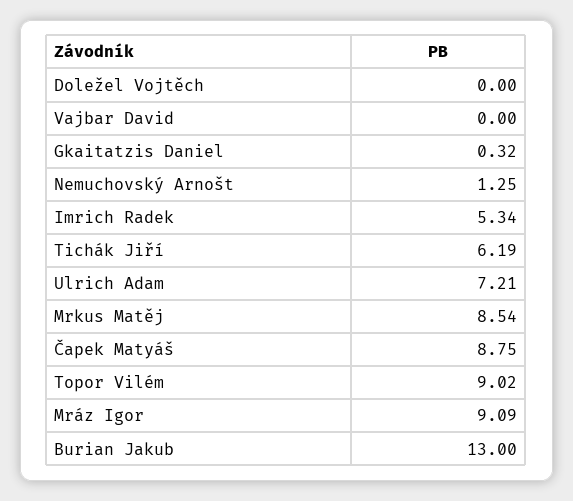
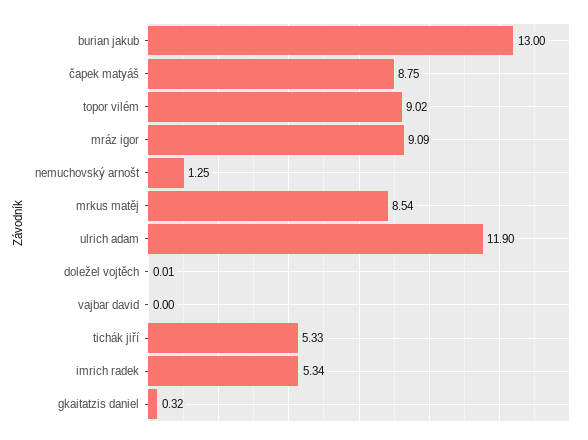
  {
-   "Doležel Vojtěch": 0,
+   "Doležel Vojtěch": 0.01,
    "Vajbar David": 0,
    "Gkaitatzis Daniel": 0.32,
    "Nemuchovský Arnošt": 1.25,
    "Imrich Radek": 5.34,
-   "Tichák Jiří": 6.19,
+   "Tichák Jiří": 5.33,
-   "Ulrich Adam": 7.21,
+   "Ulrich Adam": 11.9,
    "Mrkus Matěj": 8.54,
    "Čapek Matyáš": 8.75,
    "Topor Vilém": 9.02,
    "Mráz Igor": 9.09,
    "Burian Jakub": 13
  }

